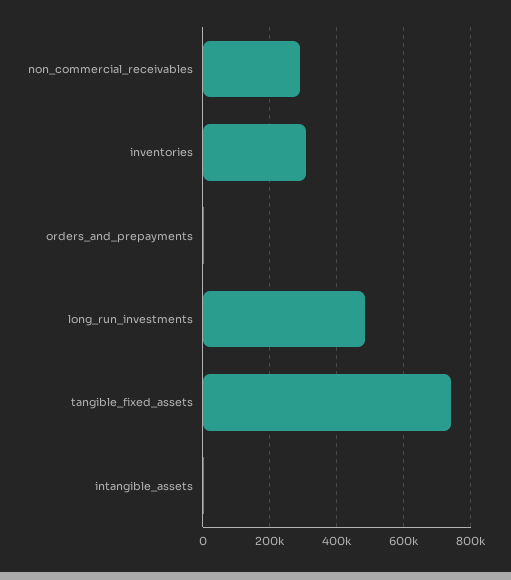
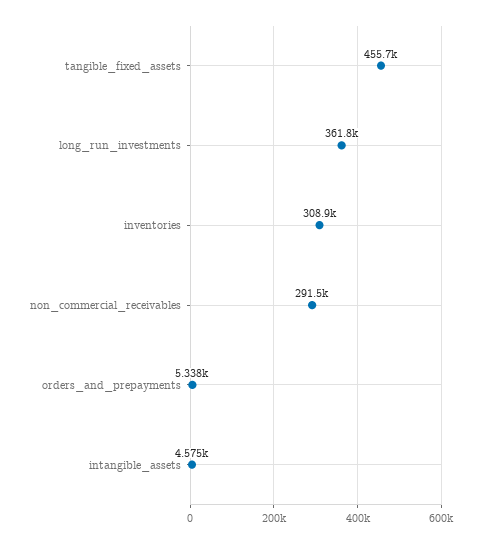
  {
    "non_commercial_receivables": 291500,
    "inventories": 308900,
    "orders_and_prepayments": 5338,
-   "long_run_investments": 480000,
+   "long_run_investments": 361800,
-   "tangible_fixed_assets": 740000,
+   "tangible_fixed_assets": 455700,
    "intangible_assets": 4575
  }

